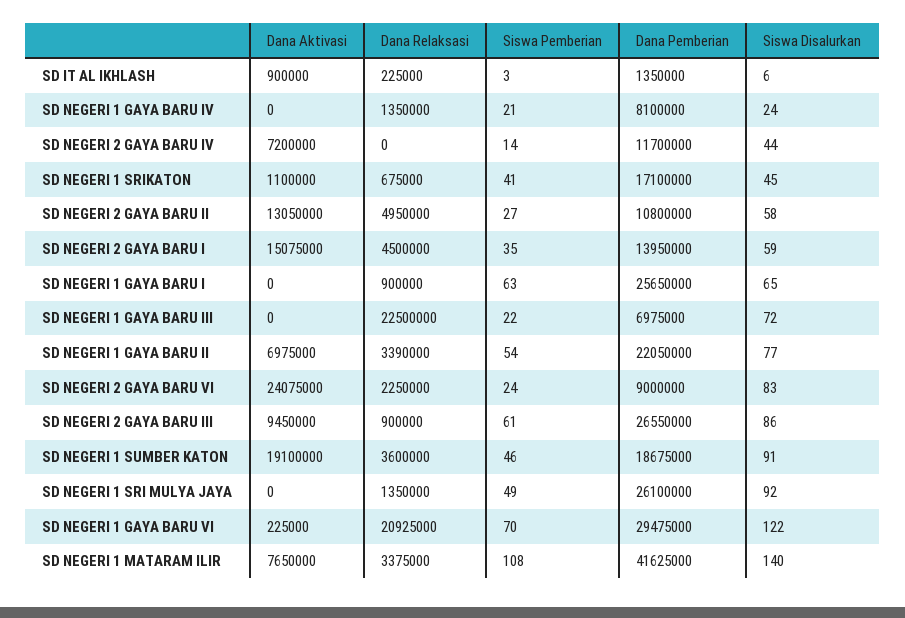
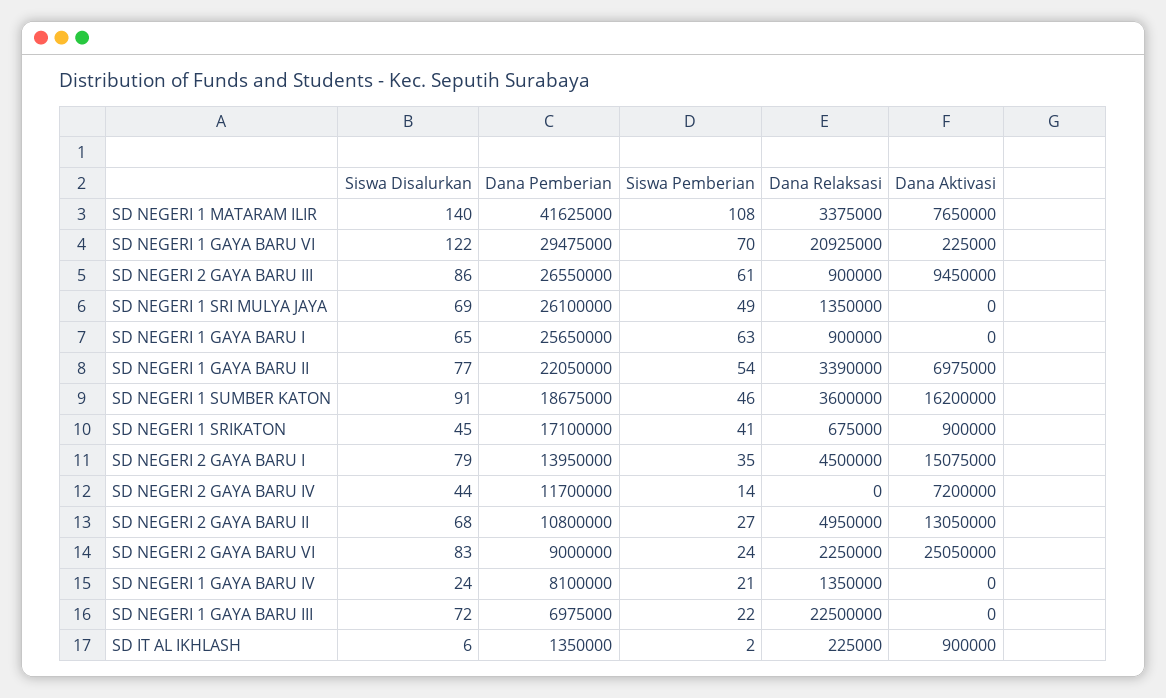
  {
    "Dana Aktivasi": {
      "SD IT AL IKHLASH": 900000,
      "SD NEGERI 1 GAYA BARU IV": 0,
      "SD NEGERI 2 GAYA BARU IV": 7200000,
-     "SD NEGERI 1 SRIKATON": 1100000,
+     "SD NEGERI 1 SRIKATON": 900000,
      "SD NEGERI 2 GAYA BARU II": 13050000,
      "SD NEGERI 2 GAYA BARU I": 15075000,
      "SD NEGERI 1 GAYA BARU I": 0,
      "SD NEGERI 1 GAYA BARU III": 0,
      "SD NEGERI 1 GAYA BARU II": 6975000,
-     "SD NEGERI 2 GAYA BARU VI": 24075000,
+     "SD NEGERI 2 GAYA BARU VI": 25050000,
      "SD NEGERI 2 GAYA BARU III": 9450000,
-     "SD NEGERI 1 SUMBER KATON": 19100000,
+     "SD NEGERI 1 SUMBER KATON": 16200000,
      "SD NEGERI 1 SRI MULYA JAYA": 0,
      "SD NEGERI 1 GAYA BARU VI": 225000,
      "SD NEGERI 1 MATARAM ILIR": 7650000
    },
    "Dana Relaksasi": {
      "SD IT AL IKHLASH": 225000,
      "SD NEGERI 1 GAYA BARU IV": 1350000,
      "SD NEGERI 2 GAYA BARU IV": 0,
      "SD NEGERI 1 SRIKATON": 675000,
      "SD NEGERI 2 GAYA BARU II": 4950000,
      "SD NEGERI 2 GAYA BARU I": 4500000,
      "SD NEGERI 1 GAYA BARU I": 900000,
      "SD NEGERI 1 GAYA BARU III": 22500000,
      "SD NEGERI 1 GAYA BARU II": 3390000,
      "SD NEGERI 2 GAYA BARU VI": 2250000,
      "SD NEGERI 2 GAYA BARU III": 900000,
      "SD NEGERI 1 SUMBER KATON": 3600000,
      "SD NEGERI 1 SRI MULYA JAYA": 1350000,
      "SD NEGERI 1 GAYA BARU VI": 20925000,
      "SD NEGERI 1 MATARAM ILIR": 3375000
    },
    "Siswa Pemberian": {
-     "SD IT AL IKHLASH": 3,
+     "SD IT AL IKHLASH": 2,
      "SD NEGERI 1 GAYA BARU IV": 21,
      "SD NEGERI 2 GAYA BARU IV": 14,
      "SD NEGERI 1 SRIKATON": 41,
      "SD NEGERI 2 GAYA BARU II": 27,
      "SD NEGERI 2 GAYA BARU I": 35,
      "SD NEGERI 1 GAYA BARU I": 63,
      "SD NEGERI 1 GAYA BARU III": 22,
      "SD NEGERI 1 GAYA BARU II": 54,
      "SD NEGERI 2 GAYA BARU VI": 24,
      "SD NEGERI 2 GAYA BARU III": 61,
      "SD NEGERI 1 SUMBER KATON": 46,
      "SD NEGERI 1 SRI MULYA JAYA": 49,
      "SD NEGERI 1 GAYA BARU VI": 70,
      "SD NEGERI 1 MATARAM ILIR": 108
    },
    "Dana Pemberian": {
      "SD IT AL IKHLASH": 1350000,
      "SD NEGERI 1 GAYA BARU IV": 8100000,
      "SD NEGERI 2 GAYA BARU IV": 11700000,
      "SD NEGERI 1 SRIKATON": 17100000,
      "SD NEGERI 2 GAYA BARU II": 10800000,
      "SD NEGERI 2 GAYA BARU I": 13950000,
      "SD NEGERI 1 GAYA BARU I": 25650000,
      "SD NEGERI 1 GAYA BARU III": 6975000,
      "SD NEGERI 1 GAYA BARU II": 22050000,
      "SD NEGERI 2 GAYA BARU VI": 9000000,
      "SD NEGERI 2 GAYA BARU III": 26550000,
      "SD NEGERI 1 SUMBER KATON": 18675000,
      "SD NEGERI 1 SRI MULYA JAYA": 26100000,
      "SD NEGERI 1 GAYA BARU VI": 29475000,
      "SD NEGERI 1 MATARAM ILIR": 41625000
    },
    "Siswa Disalurkan": {
      "SD IT AL IKHLASH": 6,
      "SD NEGERI 1 GAYA BARU IV": 24,
      "SD NEGERI 2 GAYA BARU IV": 44,
      "SD NEGERI 1 SRIKATON": 45,
-     "SD NEGERI 2 GAYA BARU II": 58,
+     "SD NEGERI 2 GAYA BARU II": 68,
-     "SD NEGERI 2 GAYA BARU I": 59,
+     "SD NEGERI 2 GAYA BARU I": 79,
      "SD NEGERI 1 GAYA BARU I": 65,
      "SD NEGERI 1 GAYA BARU III": 72,
      "SD NEGERI 1 GAYA BARU II": 77,
      "SD NEGERI 2 GAYA BARU VI": 83,
      "SD NEGERI 2 GAYA BARU III": 86,
      "SD NEGERI 1 SUMBER KATON": 91,
-     "SD NEGERI 1 SRI MULYA JAYA": 92,
+     "SD NEGERI 1 SRI MULYA JAYA": 69,
      "SD NEGERI 1 GAYA BARU VI": 122,
      "SD NEGERI 1 MATARAM ILIR": 140
    }
  }

